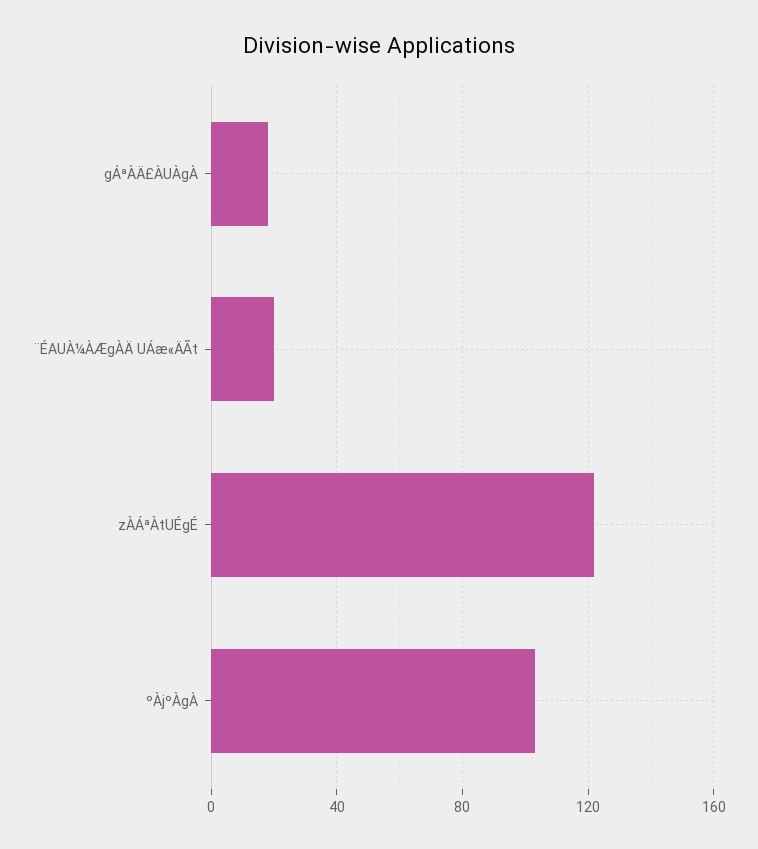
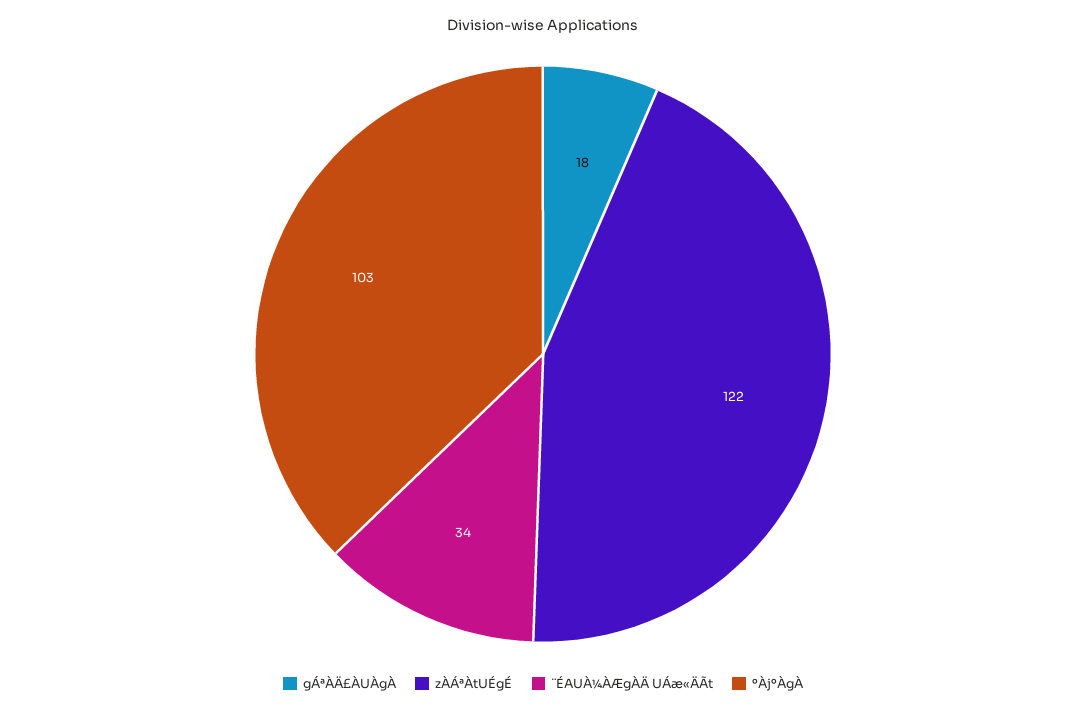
  {
    "gÁªÀÄ£ÀUÀgÀ": 18,
-   "¨ÉAUÀ¼ÀÆgÀÄ UÁæ«ÄÃt": 20,
+   "¨ÉAUÀ¼ÀÆgÀÄ UÁæ«ÄÃt": 34,
    "zÀÁªÀtUÉgÉ": 122,
    "ºÀjºÀgÀ": 103
  }

